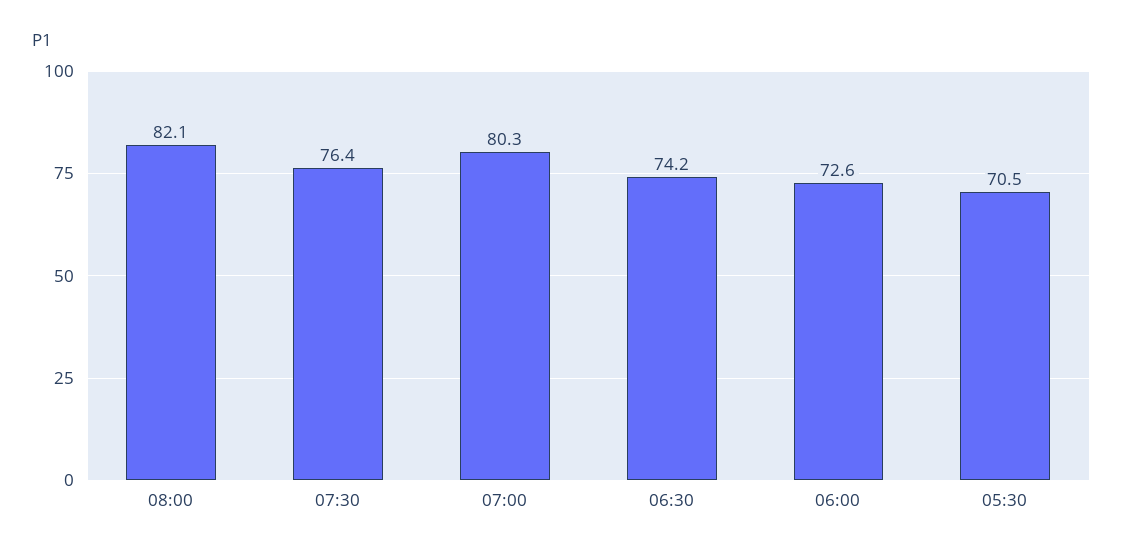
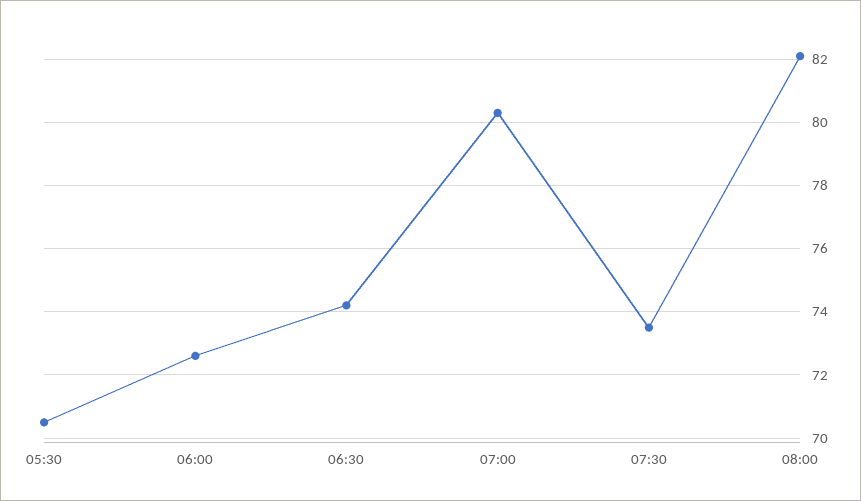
  {
    "08:00": 82.1,
-   "07:30": 76.4,
+   "07:30": 73.5,
    "07:00": 80.3,
    "06:30": 74.2,
    "06:00": 72.6,
    "05:30": 70.5
  }

